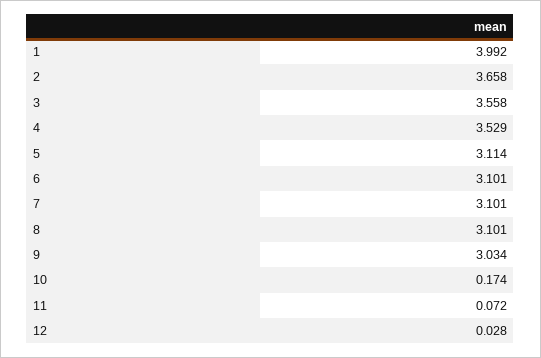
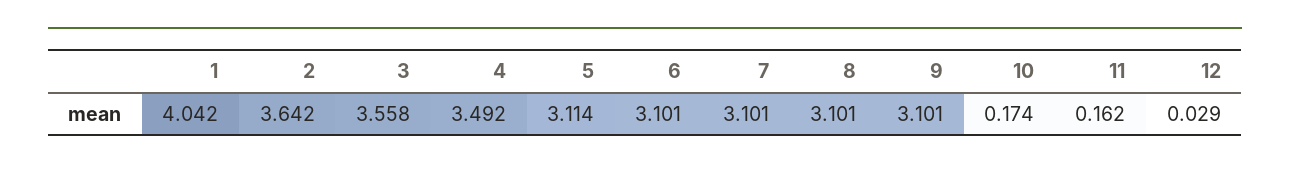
  {
-   "1": 3.992,
+   "1": 4.042,
-   "2": 3.658,
+   "2": 3.642,
    "3": 3.558,
-   "4": 3.529,
+   "4": 3.492,
    "5": 3.114,
    "6": 3.101,
    "7": 3.101,
    "8": 3.101,
-   "9": 3.034,
+   "9": 3.101,
    "10": 0.174,
-   "11": 0.072,
+   "11": 0.162,
-   "12": 0.028
+   "12": 0.029
  }

